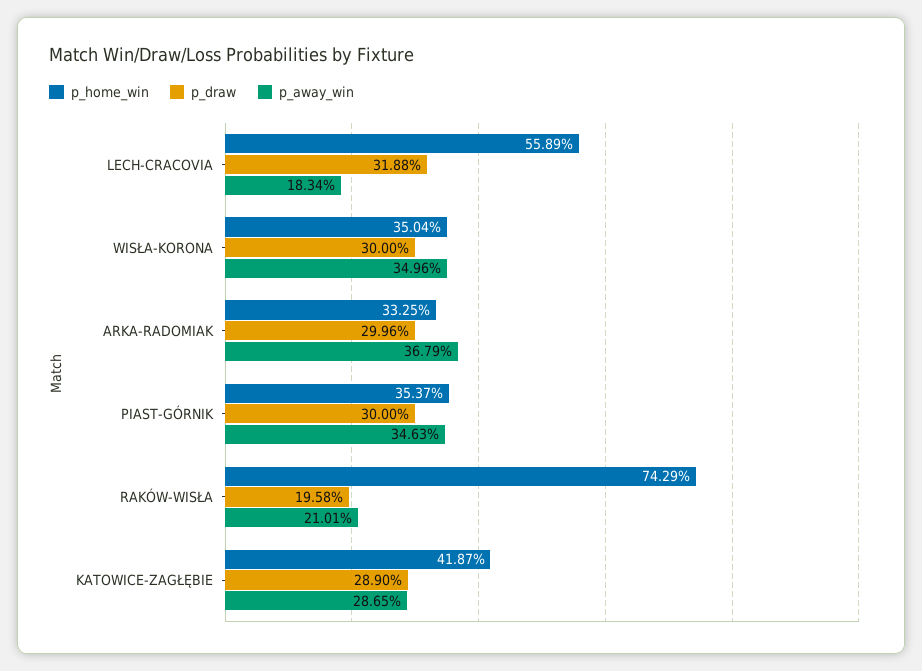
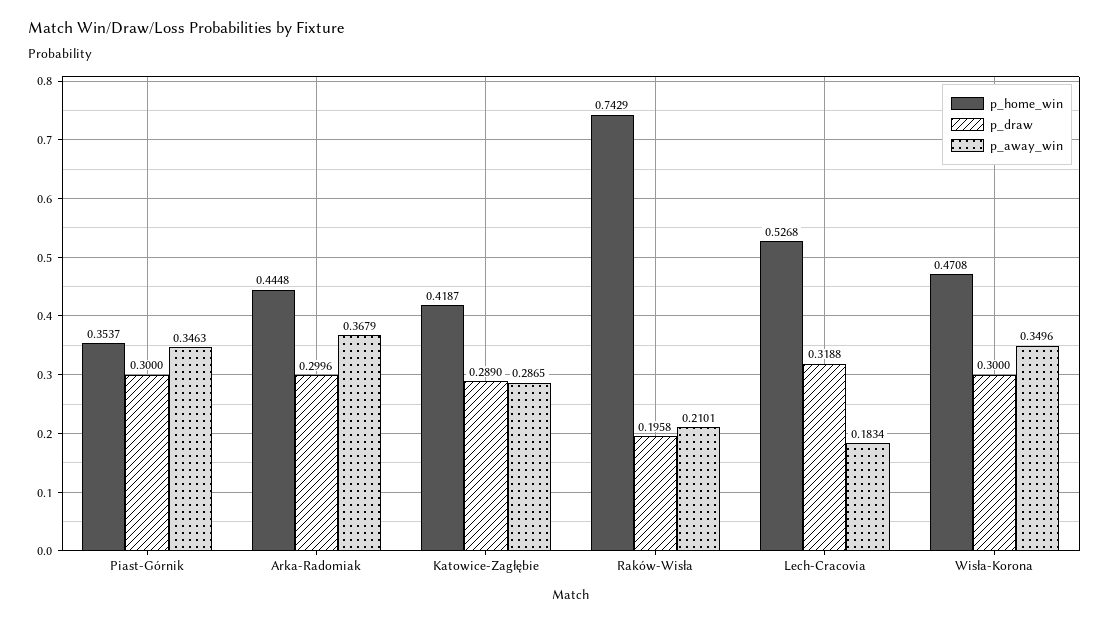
  {
    "p_home_win": {
-     "LECH-CRACOVIA": 0.5589,
+     "LECH-CRACOVIA": 0.5268,
-     "WISŁA-KORONA": 0.3504,
+     "WISŁA-KORONA": 0.4708,
-     "ARKA-RADOMIAK": 0.3325,
+     "ARKA-RADOMIAK": 0.4448,
      "PIAST-GÓRNIK": 0.3537,
      "RAKÓW-WISŁA": 0.7429,
      "KATOWICE-ZAGŁĘBIE": 0.4187
    },
    "p_draw": {
      "LECH-CRACOVIA": 0.3188,
      "WISŁA-KORONA": 0.3,
      "ARKA-RADOMIAK": 0.2996,
      "PIAST-GÓRNIK": 0.3,
      "RAKÓW-WISŁA": 0.1958,
      "KATOWICE-ZAGŁĘBIE": 0.289
    },
    "p_away_win": {
      "LECH-CRACOVIA": 0.1834,
      "WISŁA-KORONA": 0.3496,
      "ARKA-RADOMIAK": 0.3679,
      "PIAST-GÓRNIK": 0.3463,
      "RAKÓW-WISŁA": 0.2101,
      "KATOWICE-ZAGŁĘBIE": 0.2865
    }
  }

